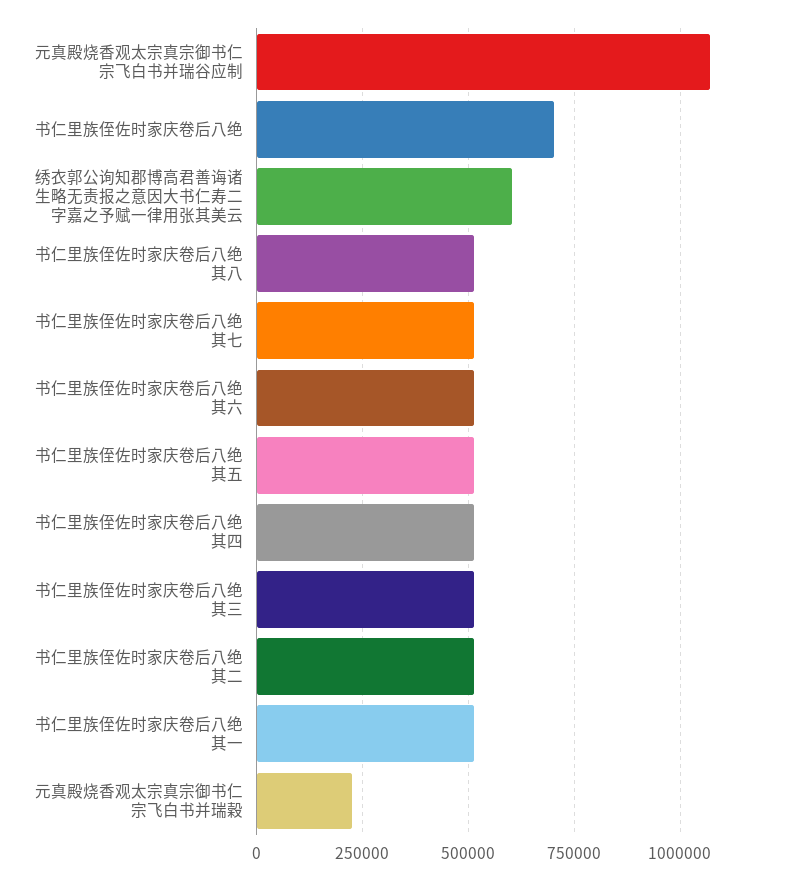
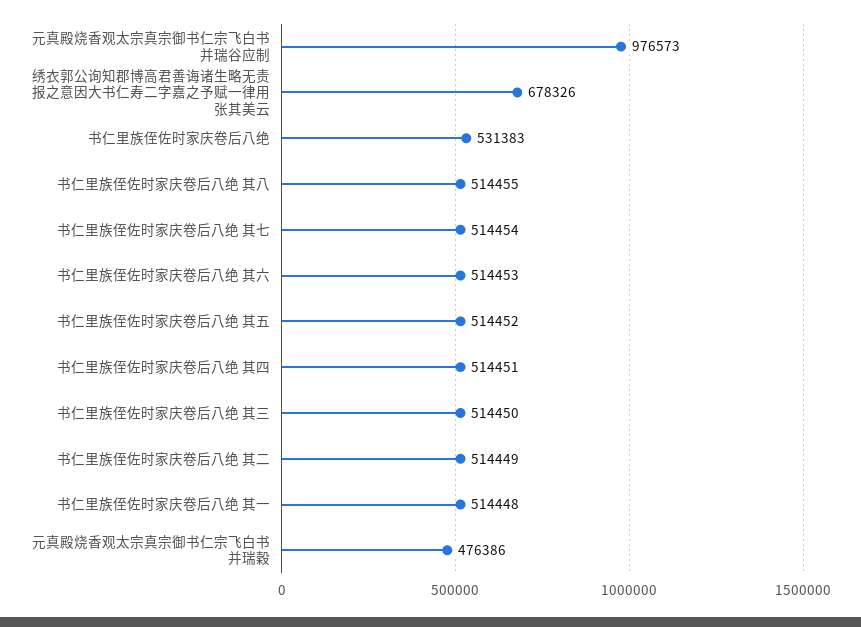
  {
-   "元真殿烧香观太宗真宗御书仁宗飞白书并瑞谷应制": 1075000,
+   "元真殿烧香观太宗真宗御书仁宗飞白书并瑞谷应制": 976573,
-   "书仁里族侄佐时家庆卷后八绝": 700000,
+   "书仁里族侄佐时家庆卷后八绝": 531383,
-   "绣衣郭公询知郡博高君善诲诸生略无责报之意因大书仁寿二字嘉之予赋一律用张其美云": 600000,
+   "绣衣郭公询知郡博高君善诲诸生略无责报之意因大书仁寿二字嘉之予赋一律用张其美云": 678326,
    "书仁里族侄佐时家庆卷后八绝 其八": 514455,
    "书仁里族侄佐时家庆卷后八绝 其七": 514454,
    "书仁里族侄佐时家庆卷后八绝 其六": 514453,
    "书仁里族侄佐时家庆卷后八绝 其五": 514452,
    "书仁里族侄佐时家庆卷后八绝 其四": 514451,
    "书仁里族侄佐时家庆卷后八绝 其三": 514450,
    "书仁里族侄佐时家庆卷后八绝 其二": 514449,
    "书仁里族侄佐时家庆卷后八绝 其一": 514448,
-   "元真殿烧香观太宗真宗御书仁宗飞白书并瑞穀": 225000
+   "元真殿烧香观太宗真宗御书仁宗飞白书并瑞穀": 476386
  }

